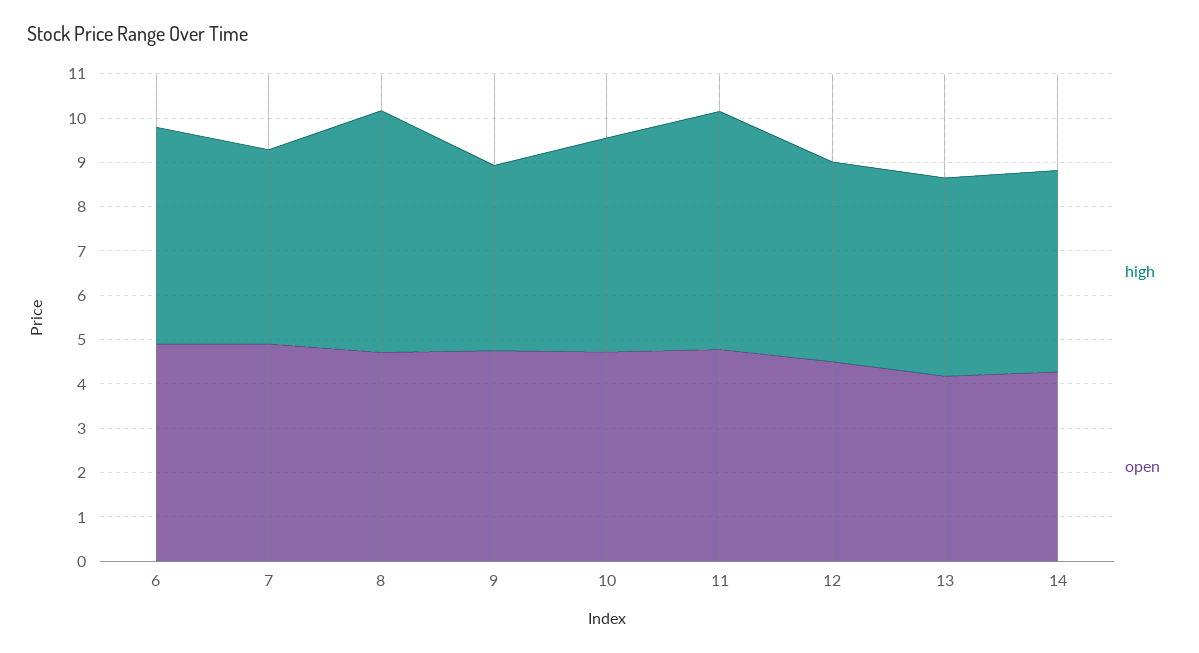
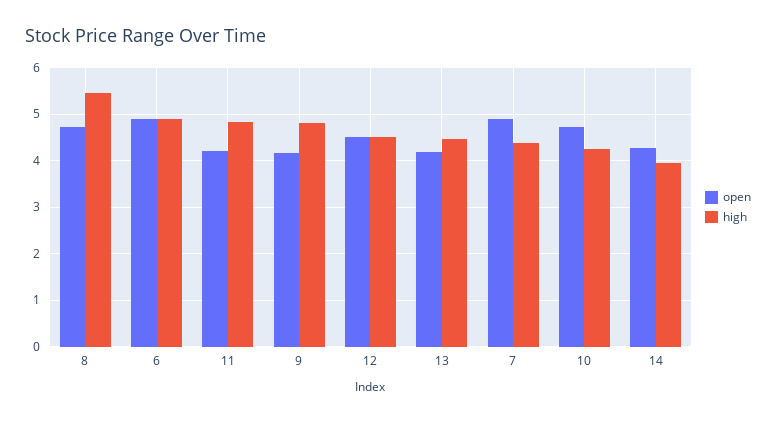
  {
    "high": {
      "6": 4.8,
      "7": 4.4,
      "8": 5.4,
-     "9": 4.2,
+     "9": 4.8,
-     "10": 4.8,
+     "10": 4.2,
-     "11": 5.4,
+     "11": 4.8,
      "12": 4.6,
      "13": 4.4,
-     "14": 4.6
+     "14": 4
    },
    "open": {
      "6": 4.8,
      "7": 5,
      "8": 4.8,
-     "9": 4.8,
+     "9": 4.2,
      "10": 4.8,
-     "11": 4.8,
+     "11": 4.2,
      "12": 4.6,
      "13": 4.2,
      "14": 4.2
    }
  }

